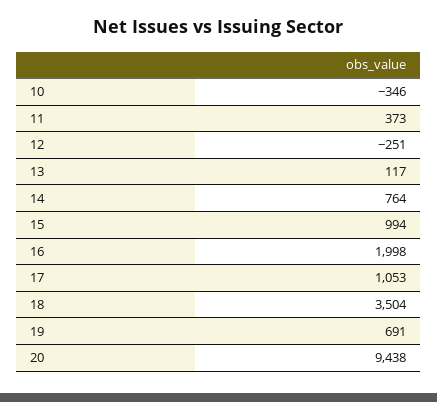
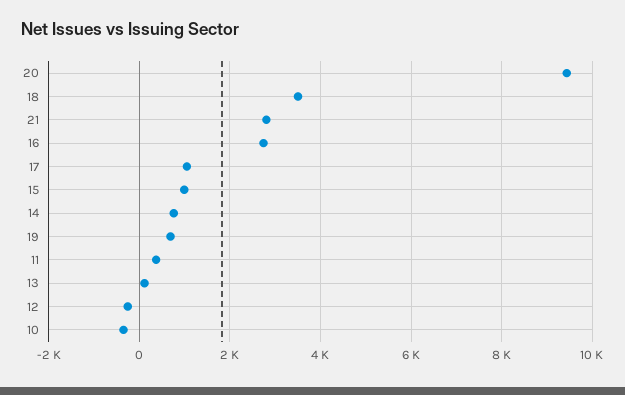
  {
    "10": -346,
    "11": 373,
    "12": -251,
    "13": 117,
    "14": 764,
    "15": 994,
-   "16": 1998,
+   "16": 2800,
    "17": 1053,
    "18": 3504,
    "19": 691,
-   "20": 9438
+   "20": 9438,
+   "21": 2800
  }

